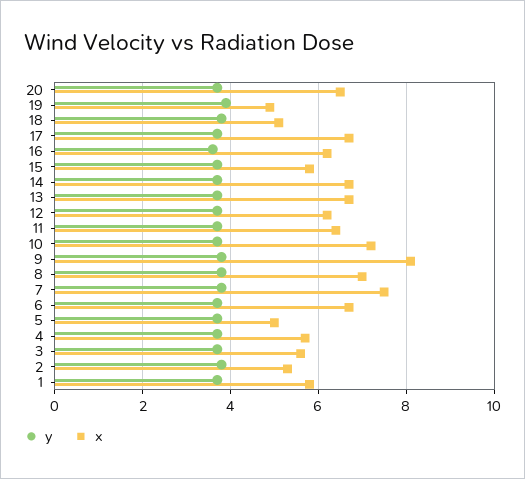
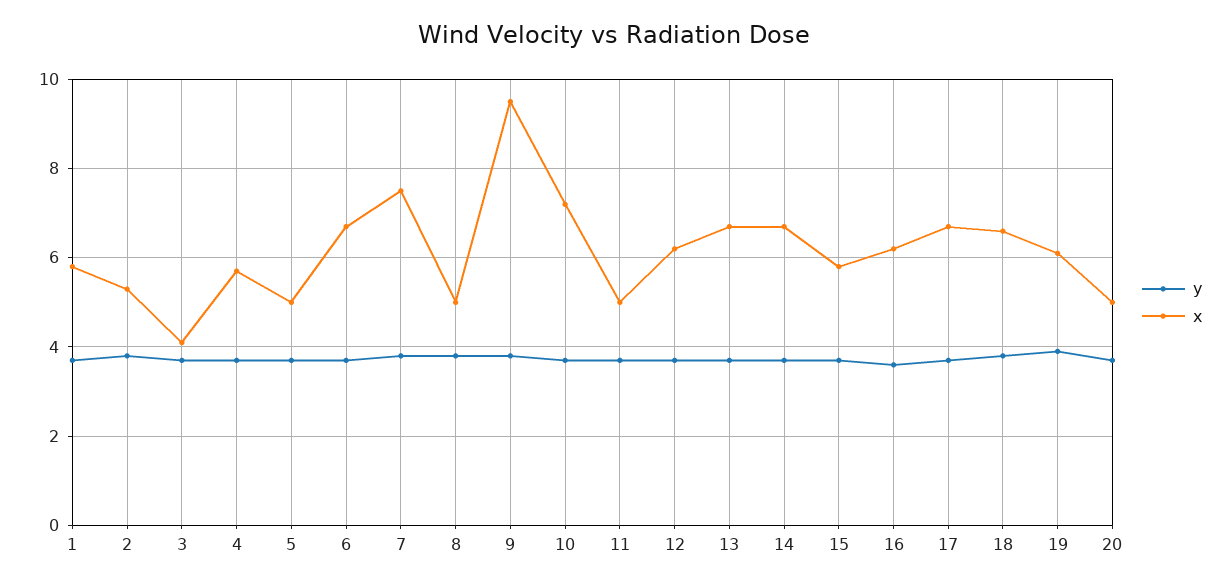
  {
    "y": {
      "20": 3.5,
      "19": 4,
      "18": 4,
      "17": 3.5,
      "16": 3.5,
      "15": 3.5,
      "14": 3.5,
      "13": 3.5,
      "12": 3.5,
      "11": 3.5,
      "10": 3.5,
      "9": 4,
      "8": 4,
      "7": 4,
      "6": 3.5,
      "5": 3.5,
      "4": 3.5,
      "3": 3.5,
      "2": 4,
      "1": 3.5
    },
    "x": {
-     "20": 6.5,
+     "20": 5,
-     "19": 5,
+     "19": 6,
-     "18": 5,
+     "18": 6.5,
      "17": 6.5,
      "16": 6,
      "15": 6,
      "14": 6.5,
      "13": 6.5,
      "12": 6,
-     "11": 6.5,
+     "11": 5,
      "10": 7,
-     "9": 8,
+     "9": 9.5,
-     "8": 7,
+     "8": 5,
      "7": 7.5,
      "6": 6.5,
      "5": 5,
      "4": 5.5,
-     "3": 5.5,
+     "3": 4,
      "2": 5.5,
      "1": 6
    }
  }

